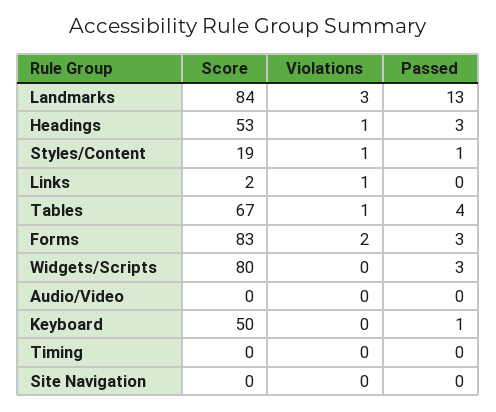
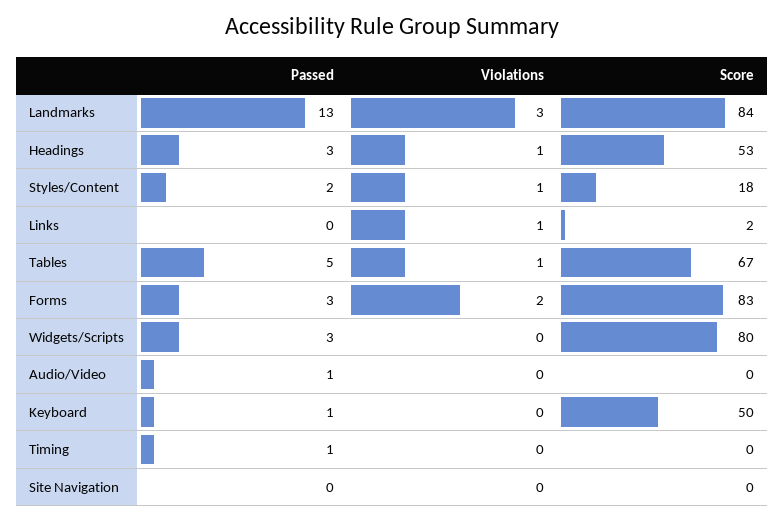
  {
    "Score": {
      "Landmarks": 84,
      "Headings": 53,
-     "Styles/Content": 19,
+     "Styles/Content": 18,
      "Links": 2,
      "Tables": 67,
      "Forms": 83,
      "Widgets/Scripts": 80,
      "Audio/Video": 0,
      "Keyboard": 50,
      "Timing": 0,
      "Site Navigation": 0
    },
    "Violations": {
      "Landmarks": 3,
      "Headings": 1,
      "Styles/Content": 1,
      "Links": 1,
      "Tables": 1,
      "Forms": 2,
      "Widgets/Scripts": 0,
      "Audio/Video": 0,
      "Keyboard": 0,
      "Timing": 0,
      "Site Navigation": 0
    },
    "Passed": {
      "Landmarks": 13,
      "Headings": 3,
-     "Styles/Content": 1,
+     "Styles/Content": 2,
      "Links": 0,
-     "Tables": 4,
+     "Tables": 5,
      "Forms": 3,
      "Widgets/Scripts": 3,
-     "Audio/Video": 0,
+     "Audio/Video": 1,
      "Keyboard": 1,
-     "Timing": 0,
+     "Timing": 1,
      "Site Navigation": 0
    }
  }

